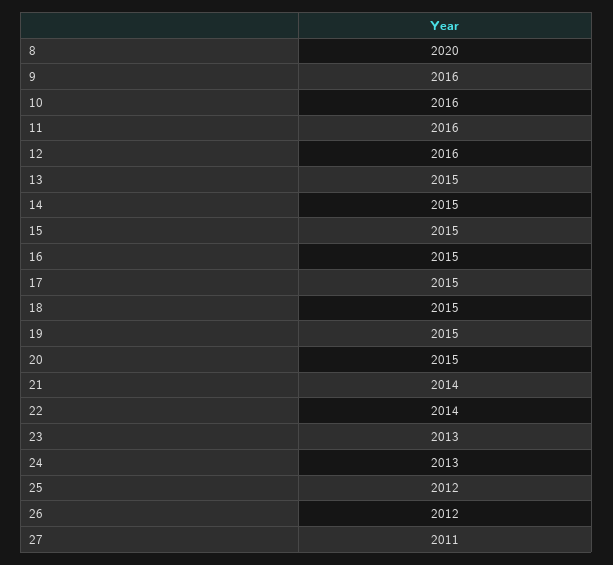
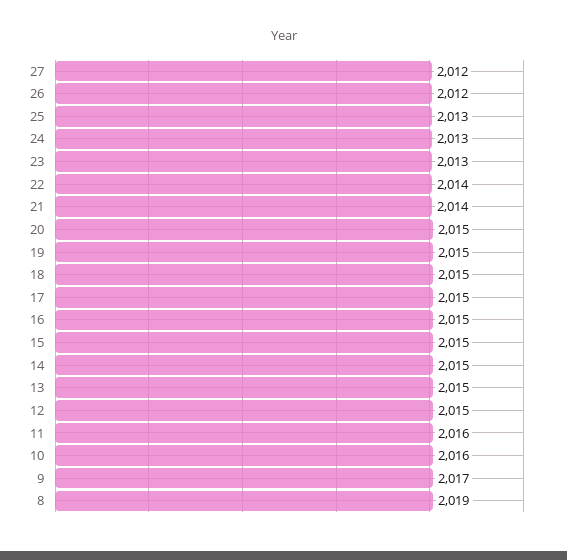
  {
-   "8": 2020,
+   "8": 2019,
-   "9": 2016,
+   "9": 2017,
    "10": 2016,
    "11": 2016,
-   "12": 2016,
+   "12": 2015,
    "13": 2015,
    "14": 2015,
    "15": 2015,
    "16": 2015,
    "17": 2015,
    "18": 2015,
    "19": 2015,
    "20": 2015,
    "21": 2014,
    "22": 2014,
    "23": 2013,
    "24": 2013,
-   "25": 2012,
+   "25": 2013,
    "26": 2012,
-   "27": 2011
+   "27": 2012
  }

